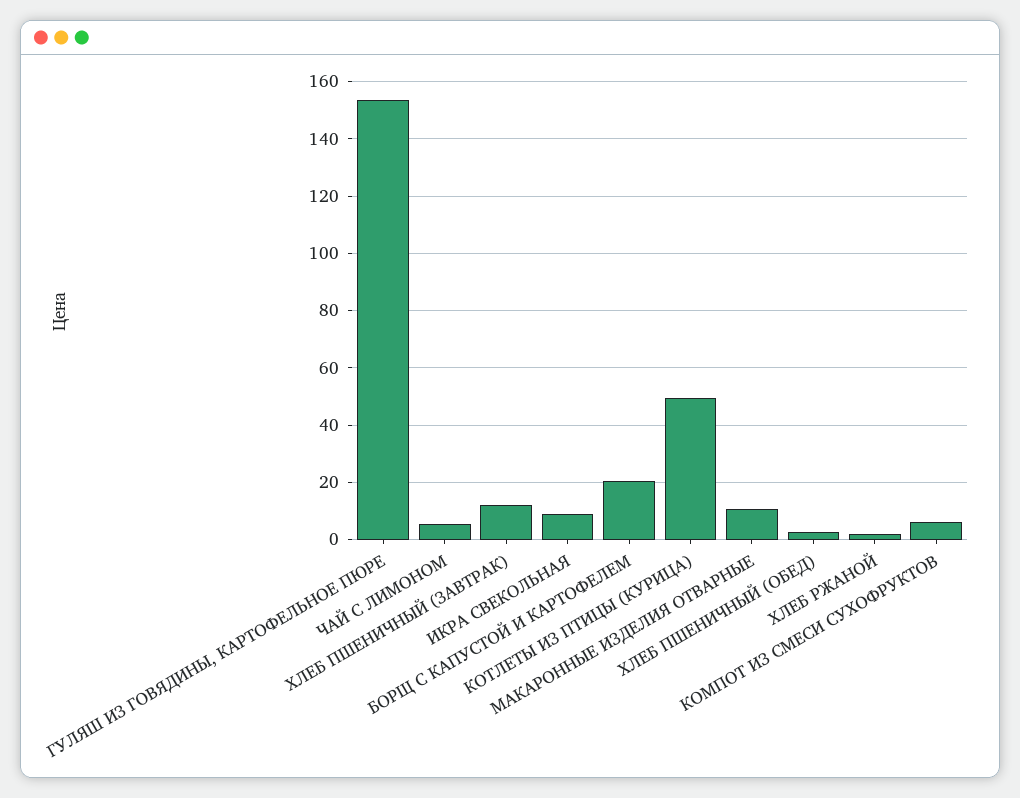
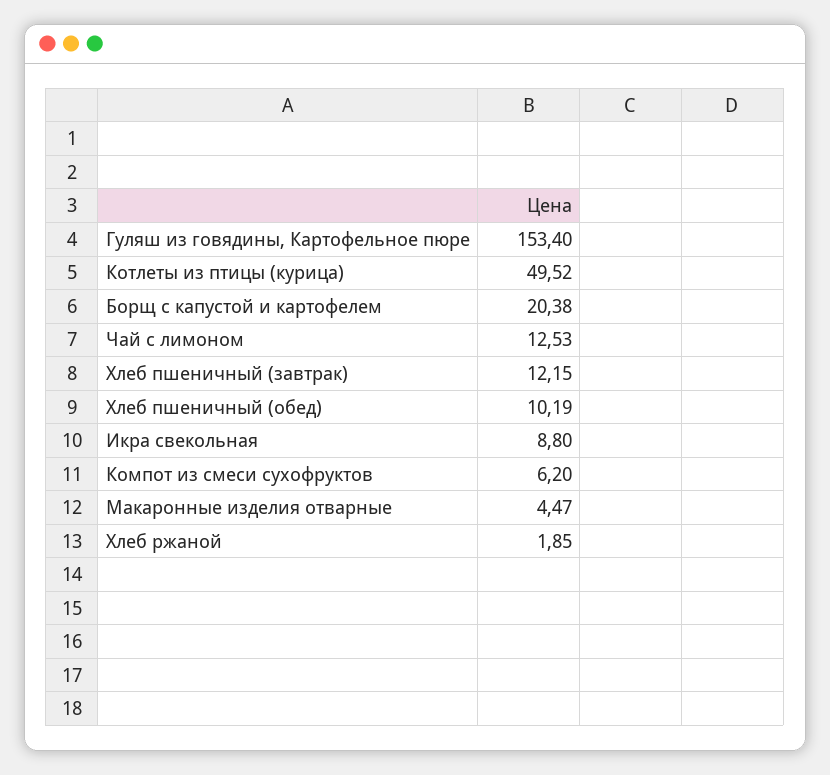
  {
    "ГУЛЯШ ИЗ ГОВЯДИНЫ, КАРТОФЕЛЬНОЕ ПЮРЕ": 153.4,
-   "ЧАЙ С ЛИМОНОМ": 5,
+   "ЧАЙ С ЛИМОНОМ": 12.53,
    "ХЛЕБ ПШЕНИЧНЫЙ (ЗАВТРАК)": 12.15,
    "ИКРА СВЕКОЛЬНАЯ": 8.8,
    "БОРЩ С КАПУСТОЙ И КАРТОФЕЛЕМ": 20.38,
    "КОТЛЕТЫ ИЗ ПТИЦЫ (КУРИЦА)": 49.52,
-   "МАКАРОННЫЕ ИЗДЕЛИЯ ОТВАРНЫЕ": 10,
+   "МАКАРОННЫЕ ИЗДЕЛИЯ ОТВАРНЫЕ": 4.47,
-   "ХЛЕБ ПШЕНИЧНЫЙ (ОБЕД)": 2.5,
+   "ХЛЕБ ПШЕНИЧНЫЙ (ОБЕД)": 10.19,
    "ХЛЕБ РЖАНОЙ": 1.85,
    "КОМПОТ ИЗ СМЕСИ СУХОФРУКТОВ": 6.2
  }

